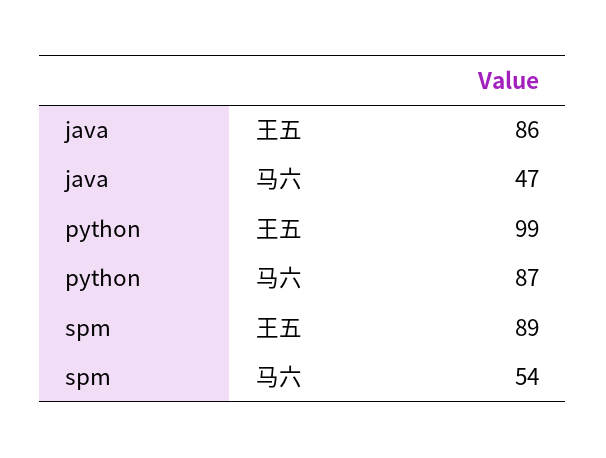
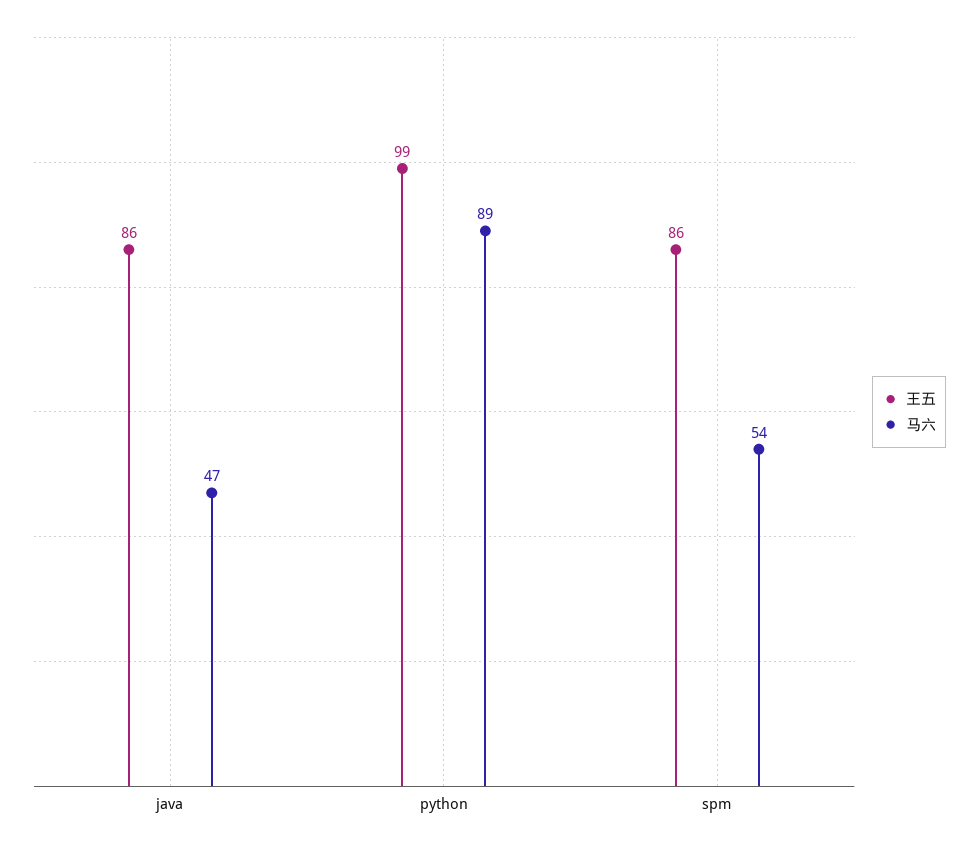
  {
    "王五": {
      "java": 86,
      "python": 99,
-     "spm": 89
+     "spm": 86
    },
    "马六": {
      "java": 47,
-     "python": 87,
+     "python": 89,
      "spm": 54
    }
  }

